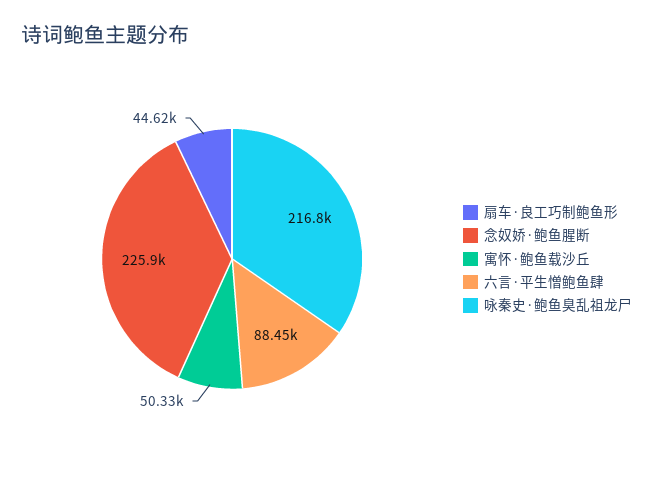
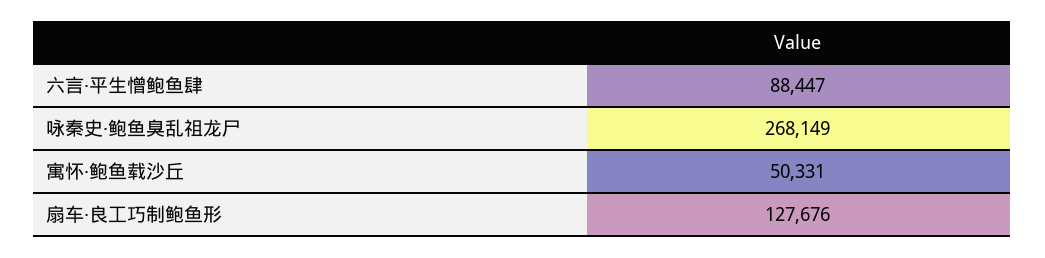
  {
-   "扇车·良工巧制鲍鱼形": 44620,
+   "扇车·良工巧制鲍鱼形": 127676,
-   "念奴娇·鲍鱼腥断": 225900,
    "寓怀·鲍鱼载沙丘": 50331,
    "六言·平生憎鲍鱼肆": 88447,
-   "咏秦史·鲍鱼臭乱祖龙尸": 216800
+   "咏秦史·鲍鱼臭乱祖龙尸": 268149
  }

